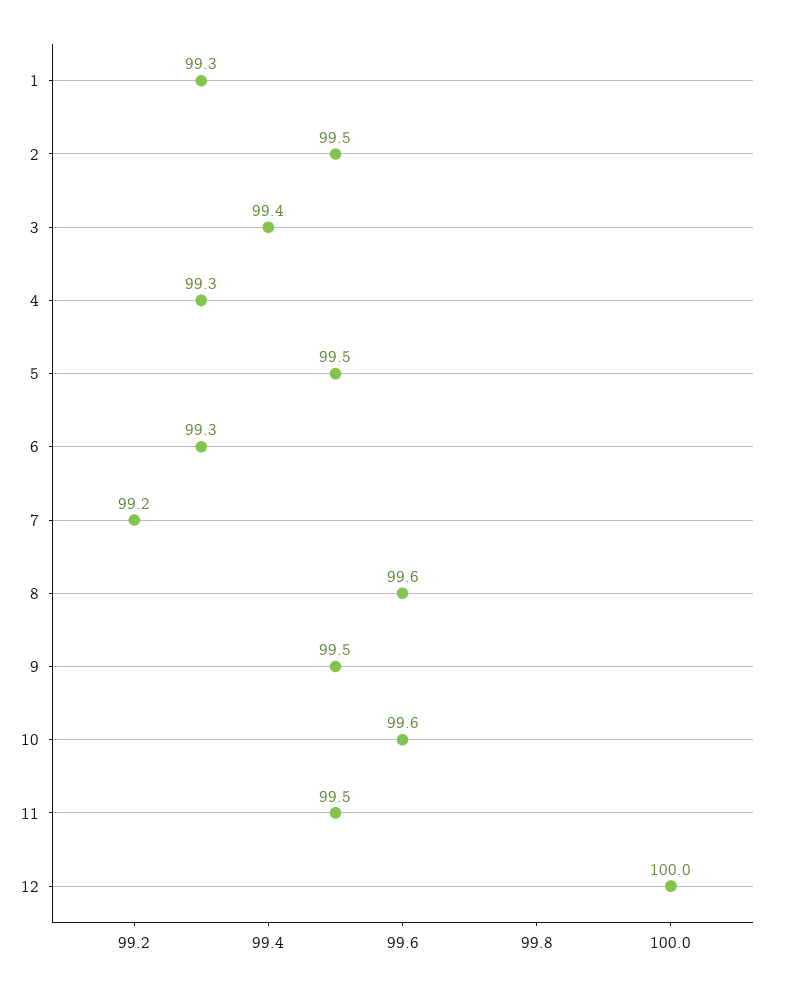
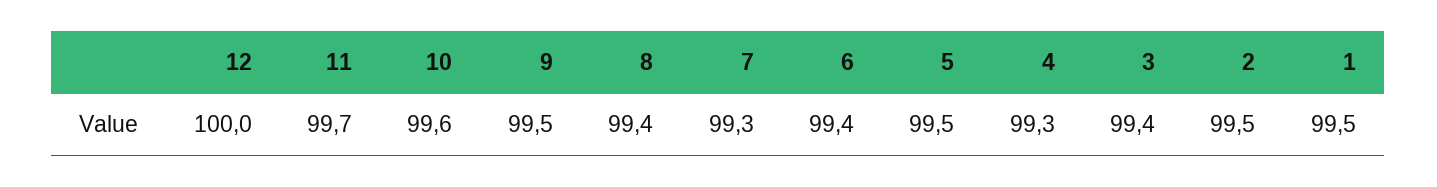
  {
-   "1": 99.3,
+   "1": 99.5,
    "2": 99.5,
    "3": 99.4,
    "4": 99.3,
    "5": 99.5,
-   "6": 99.3,
+   "6": 99.4,
-   "7": 99.2,
+   "7": 99.3,
-   "8": 99.6,
+   "8": 99.4,
    "9": 99.5,
    "10": 99.6,
-   "11": 99.5,
+   "11": 99.7,
    "12": 100
  }

